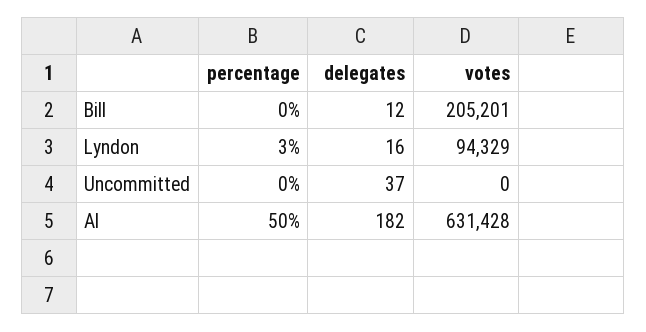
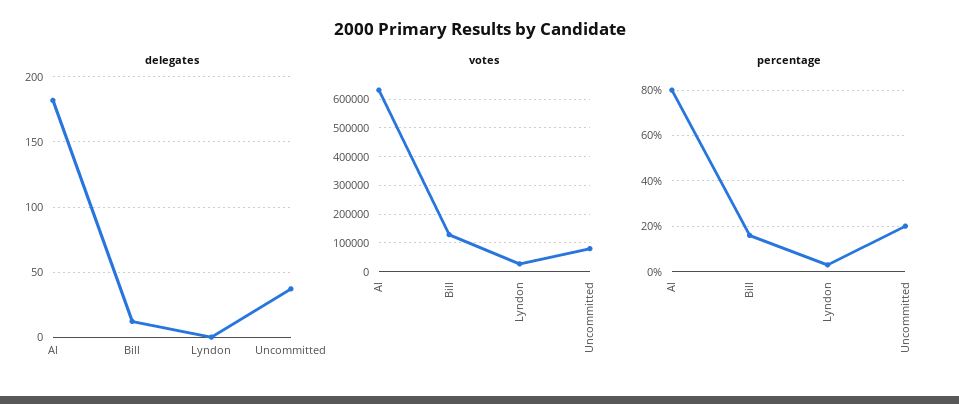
  {
    "percentage": {
-     "Bill": 0,
+     "Bill": 15,
      "Lyndon": 3,
-     "Uncommitted": 0,
+     "Uncommitted": 20,
-     "Al": 50
+     "Al": 80
    },
    "delegates": {
      "Bill": 12,
-     "Lyndon": 16,
+     "Lyndon": 0,
      "Uncommitted": 37,
      "Al": 182
    },
    "votes": {
-     "Bill": 205201,
+     "Bill": 125000,
-     "Lyndon": 94329,
+     "Lyndon": 25000,
-     "Uncommitted": 0,
+     "Uncommitted": 75000,
      "Al": 631428
    }
  }

